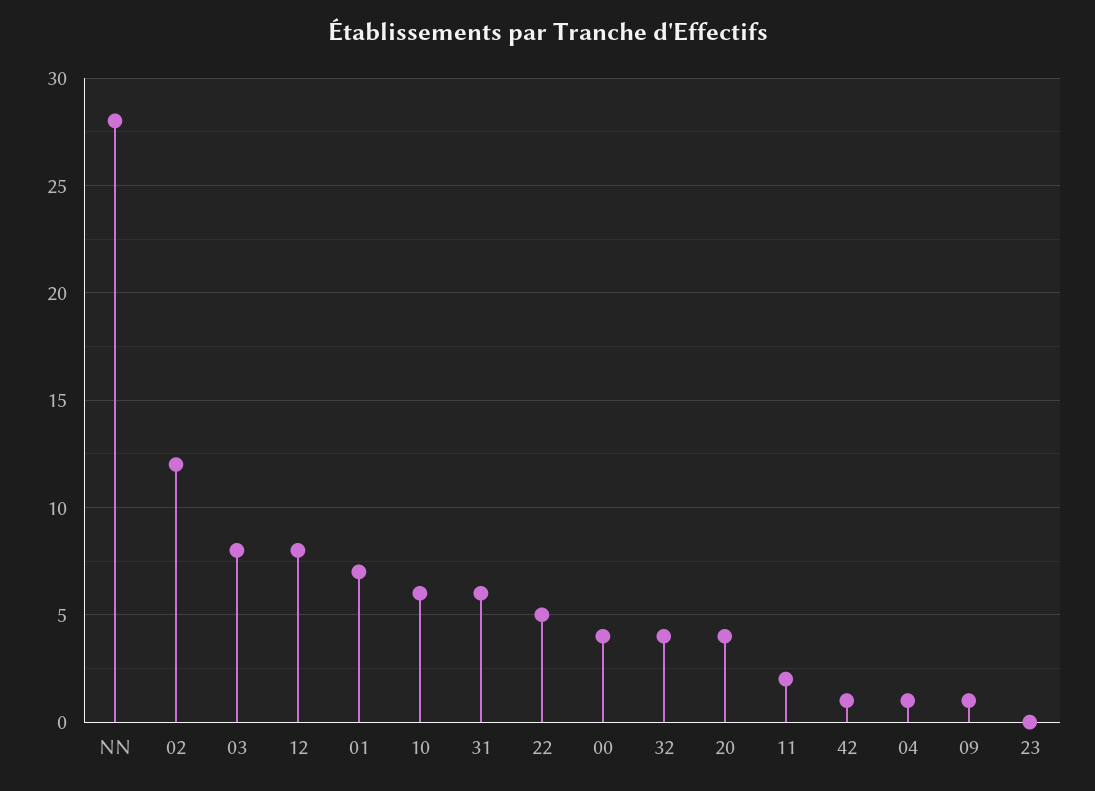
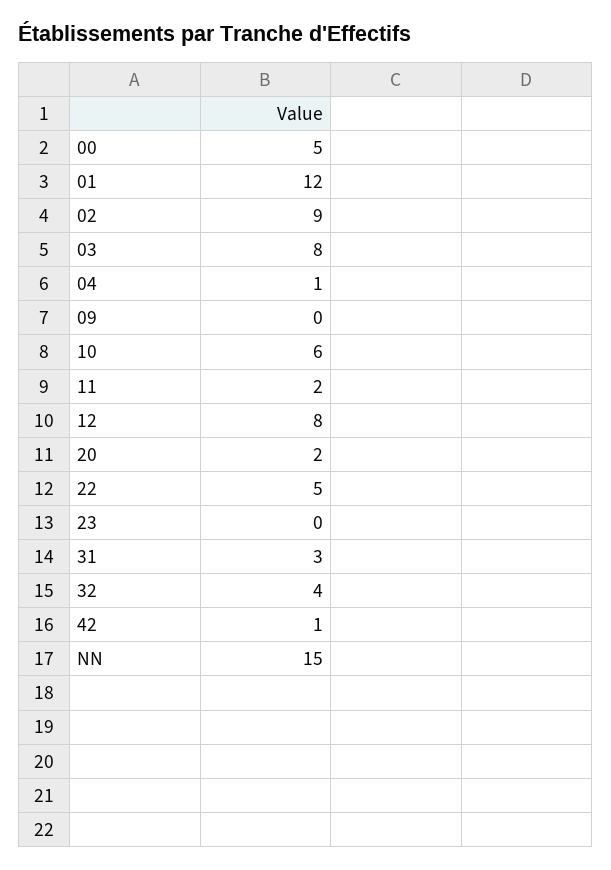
  {
-   "NN": 28,
+   "NN": 15,
-   "02": 12,
+   "02": 9,
    "03": 8,
    "12": 8,
-   "01": 7,
+   "01": 12,
    "10": 6,
-   "31": 6,
+   "31": 3,
    "22": 5,
-   "00": 4,
+   "00": 5,
    "32": 4,
-   "20": 4,
+   "20": 2,
    "11": 2,
    "42": 1,
    "04": 1,
-   "09": 1,
+   "09": 0,
    "23": 0
  }

